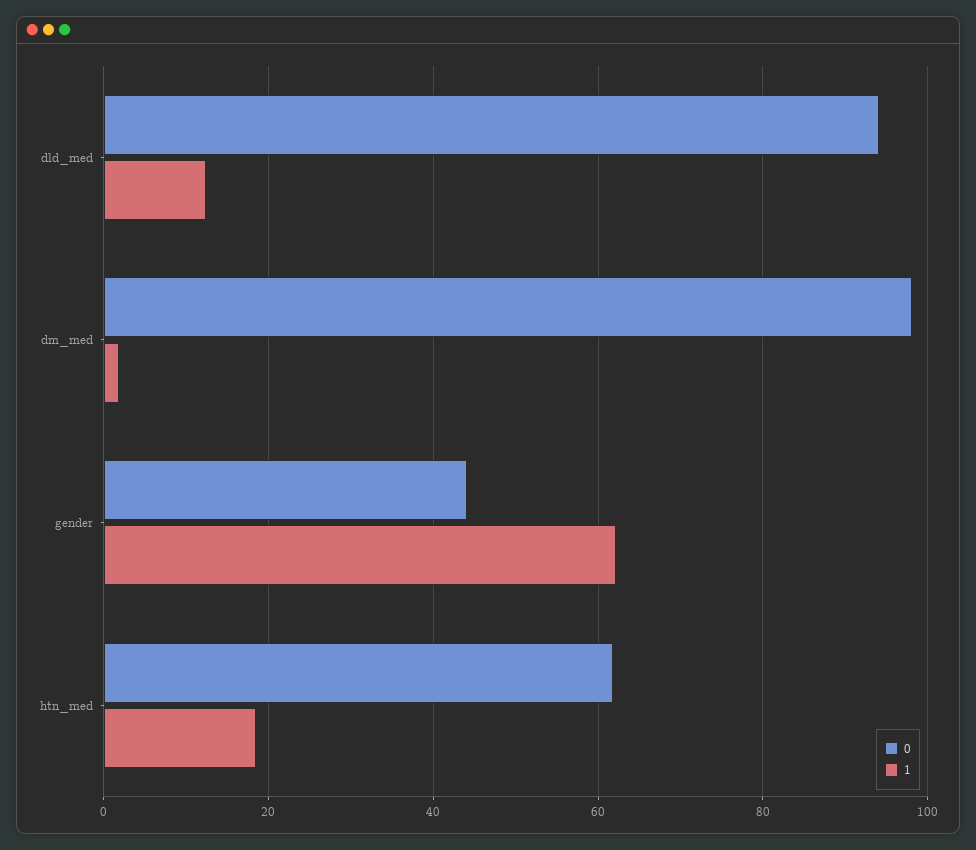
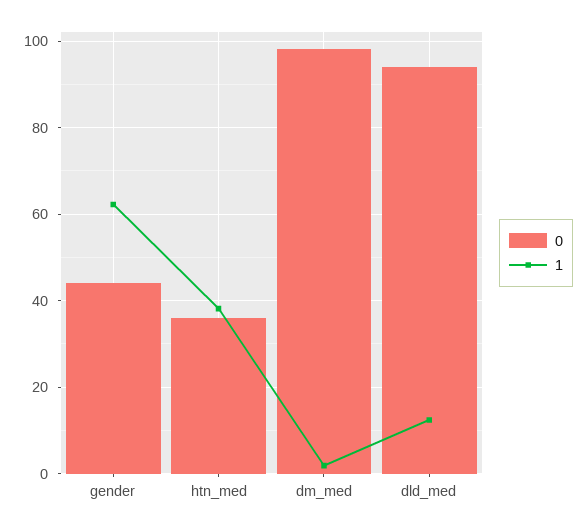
  {
    "0": {
      "dld_med": 94,
      "dm_med": 98,
      "gender": 44,
-     "htn_med": 62
+     "htn_med": 36
    },
    "1": {
      "dld_med": 12,
      "dm_med": 2,
      "gender": 62,
-     "htn_med": 18
+     "htn_med": 38
    }
  }

